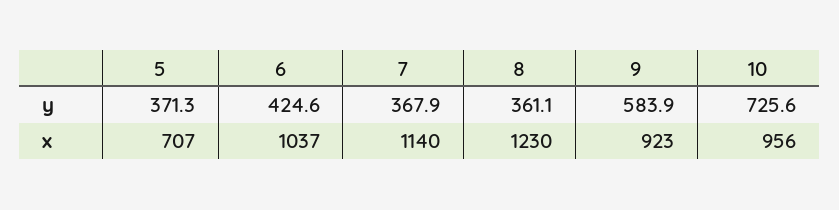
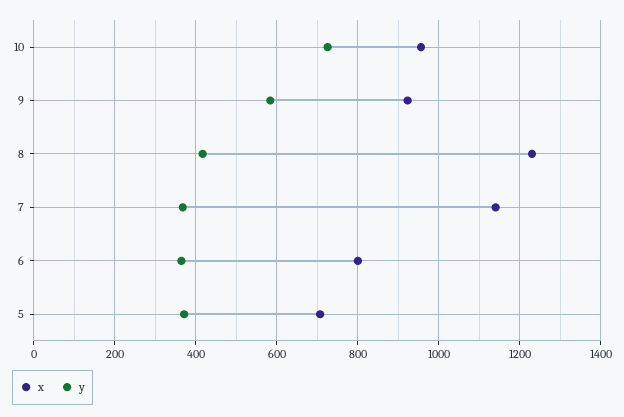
  {
    "y": {
      "5": 371.3,
-     "6": 424.6,
+     "6": 360,
      "7": 367.9,
-     "8": 361.1,
+     "8": 420,
      "9": 583.9,
      "10": 725.6
    },
    "x": {
      "5": 707,
-     "6": 1037,
+     "6": 800,
      "7": 1140,
      "8": 1230,
      "9": 923,
      "10": 956
    }
  }

